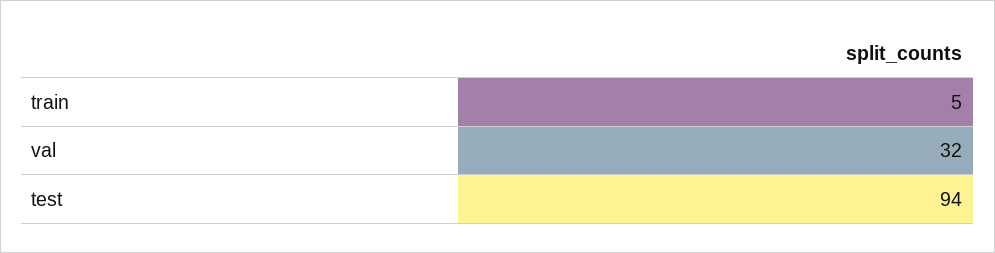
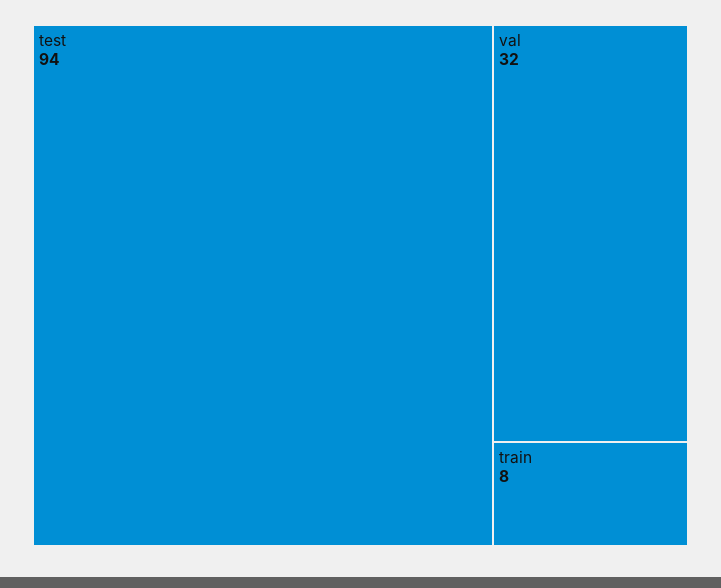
  {
-   "train": 5,
+   "train": 8,
    "val": 32,
    "test": 94
  }

